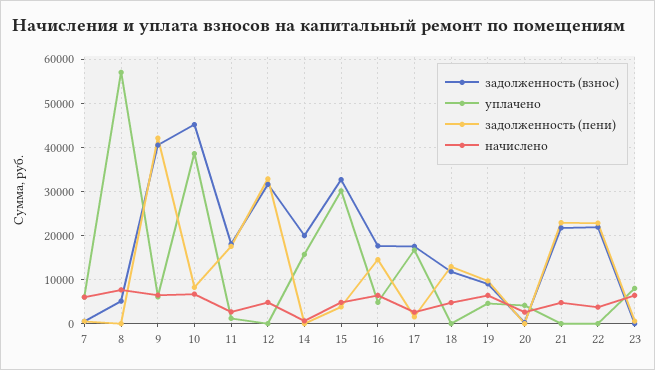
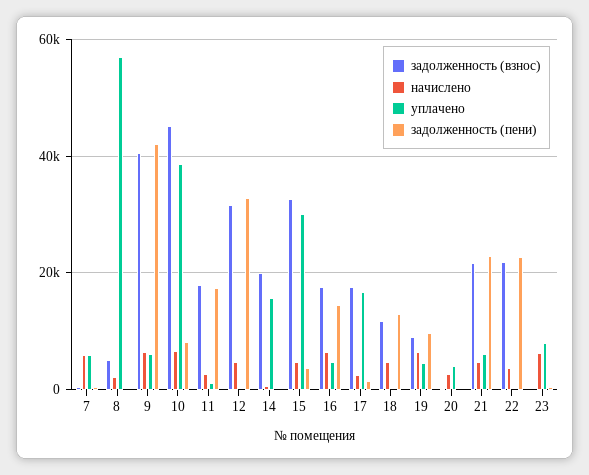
  {
    "задолженность (взнос)": {
      "7": 0,
      "8": 6000,
      "9": 40000,
      "10": 46000,
      "11": 18000,
      "12": 32000,
      "14": 20000,
      "15": 32000,
      "16": 18000,
      "17": 18000,
      "18": 12000,
      "19": 10000,
      "20": 0,
      "21": 22000,
      "22": 22000,
      "23": 0
    },
    "уплачено": {
      "7": 6000,
      "8": 56000,
      "9": 6000,
      "10": 38000,
      "11": 2000,
      "12": 0,
      "14": 16000,
      "15": 30000,
      "16": 4000,
      "17": 16000,
      "18": 0,
      "19": 4000,
      "20": 4000,
-     "21": 0,
+     "21": 6000,
      "22": 0,
      "23": 8000
    },
    "задолженность (пени)": {
      "7": 0,
      "8": 0,
      "9": 42000,
      "10": 8000,
      "11": 18000,
      "12": 32000,
      "14": 0,
      "15": 4000,
      "16": 14000,
      "17": 2000,
      "18": 12000,
      "19": 10000,
      "20": 0,
      "21": 22000,
      "22": 22000,
      "23": 0
    },
    "начислено": {
      "7": 6000,
-     "8": 8000,
+     "8": 2000,
      "9": 6000,
      "10": 6000,
      "11": 2000,
      "12": 4000,
      "14": 0,
      "15": 4000,
      "16": 6000,
      "17": 2000,
      "18": 4000,
      "19": 6000,
      "20": 2000,
      "21": 4000,
      "22": 4000,
      "23": 6000
    }
  }

